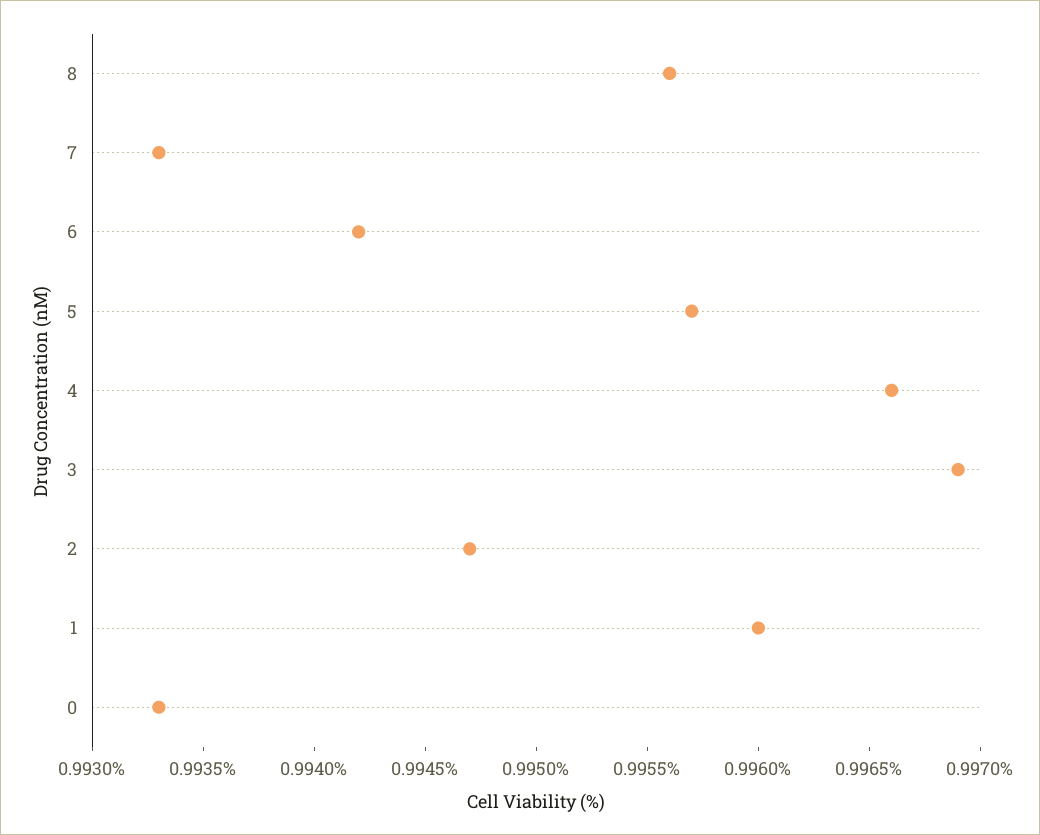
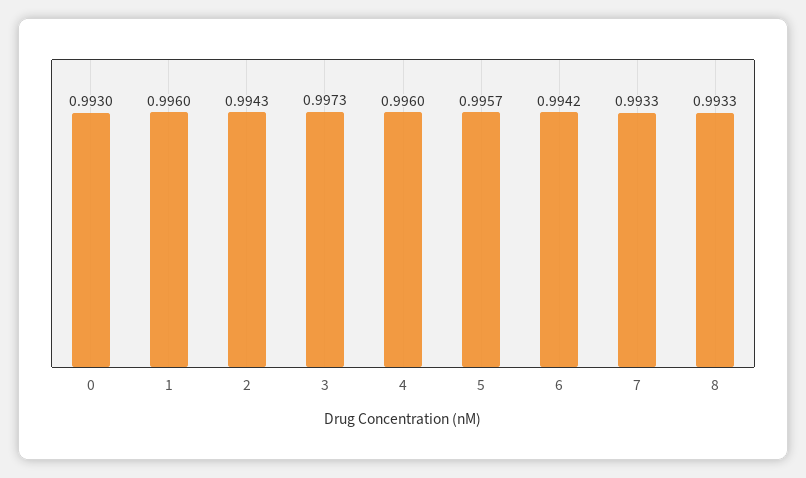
  {
-   "8": 0.9956,
+   "8": 0.9933,
    "7": 0.9933,
    "6": 0.9942,
    "5": 0.9957,
-   "4": 0.9966,
+   "4": 0.996,
-   "3": 0.9969,
+   "3": 0.9973,
-   "2": 0.9947,
+   "2": 0.9943,
    "1": 0.996,
-   "0": 0.9933
+   "0": 0.993
  }

